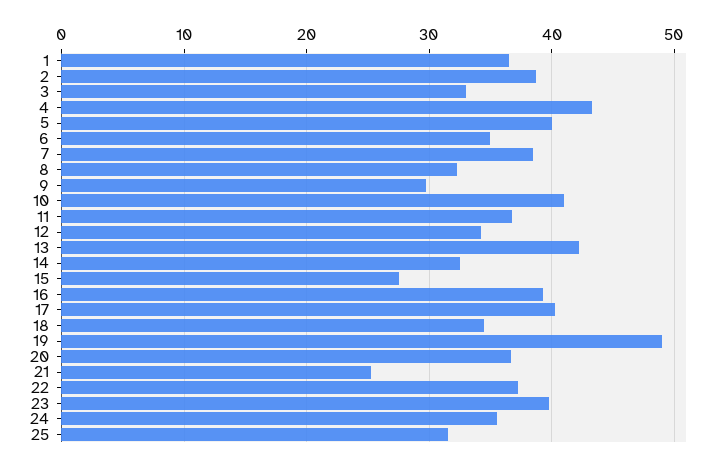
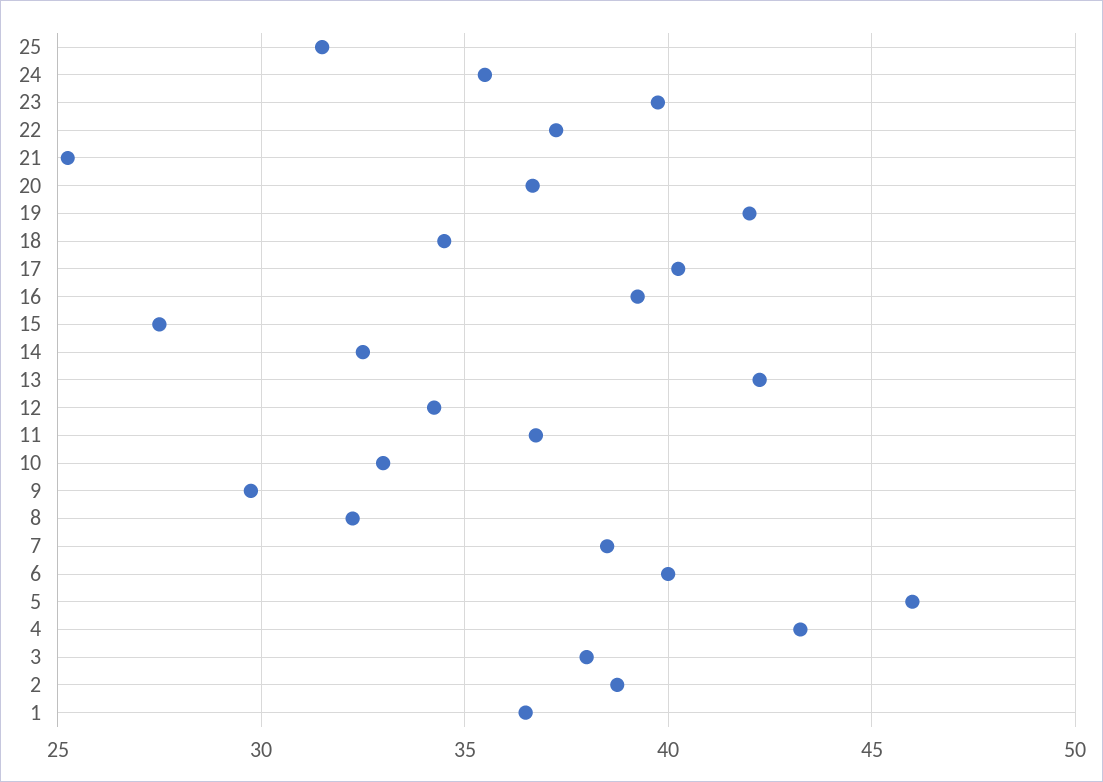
  {
    "1": 36.5,
    "2": 39,
-   "3": 33,
+   "3": 38,
    "4": 43.5,
-   "5": 40,
+   "5": 46,
-   "6": 35,
+   "6": 40,
    "7": 38.5,
    "8": 32.5,
    "9": 30,
-   "10": 41,
+   "10": 33,
    "11": 37,
    "12": 34.5,
    "13": 42.5,
    "14": 32.5,
    "15": 27.5,
    "16": 39.5,
    "17": 40.5,
    "18": 34.5,
-   "19": 49,
+   "19": 42,
    "20": 36.5,
    "21": 25.5,
    "22": 37.5,
    "23": 40,
    "24": 35.5,
    "25": 31.5
  }

